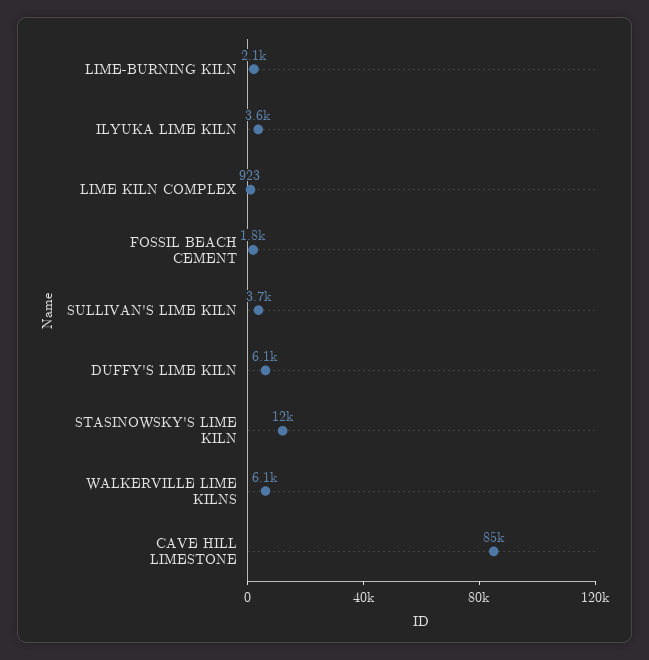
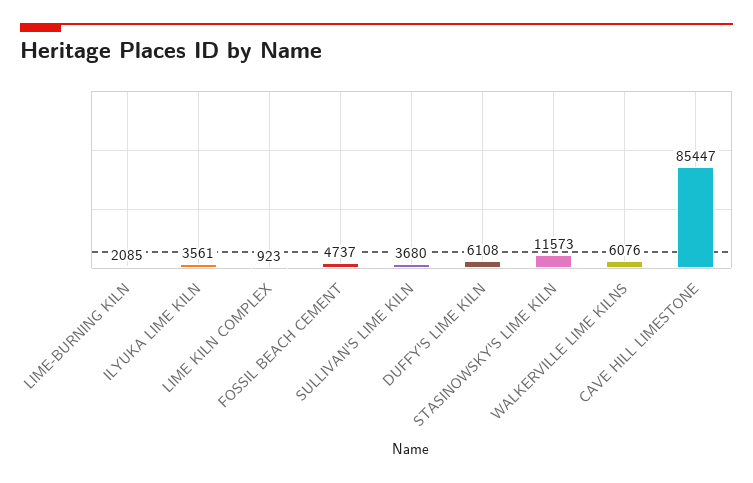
  {
    "LIME-BURNING KILN": 2085,
    "ILYUKA LIME KILN": 3561,
    "LIME KILN COMPLEX": 923,
-   "FOSSIL BEACH CEMENT": 1800,
+   "FOSSIL BEACH CEMENT": 4737,
    "SULLIVAN'S LIME KILN": 3680,
    "DUFFY'S LIME KILN": 6108,
    "STASINOWSKY'S LIME KILN": 11573,
    "WALKERVILLE LIME KILNS": 6076,
    "CAVE HILL LIMESTONE": 85447
  }

